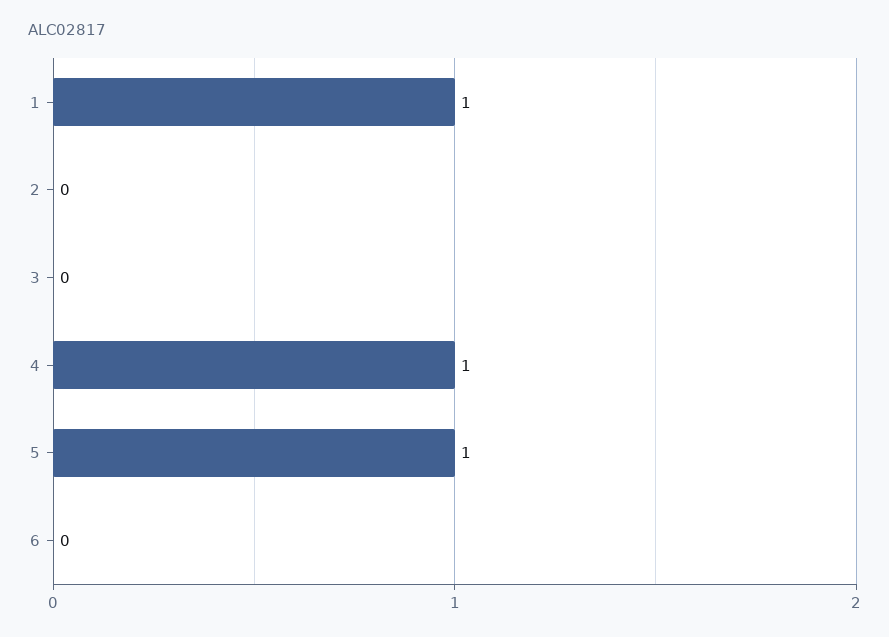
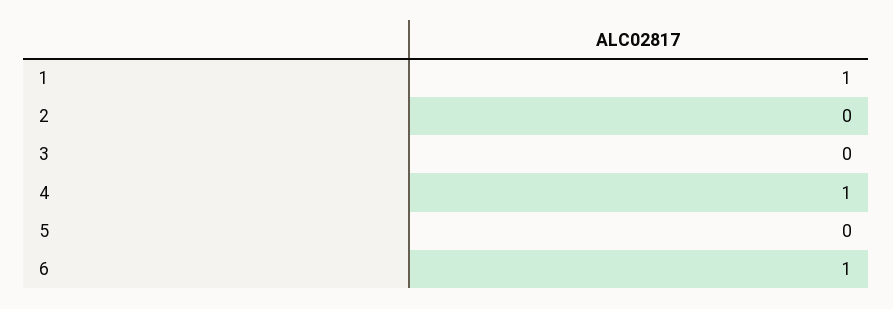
  {
    "1": 1,
    "2": 0,
    "3": 0,
    "4": 1,
-   "5": 1,
+   "5": 0,
-   "6": 0
+   "6": 1
  }

